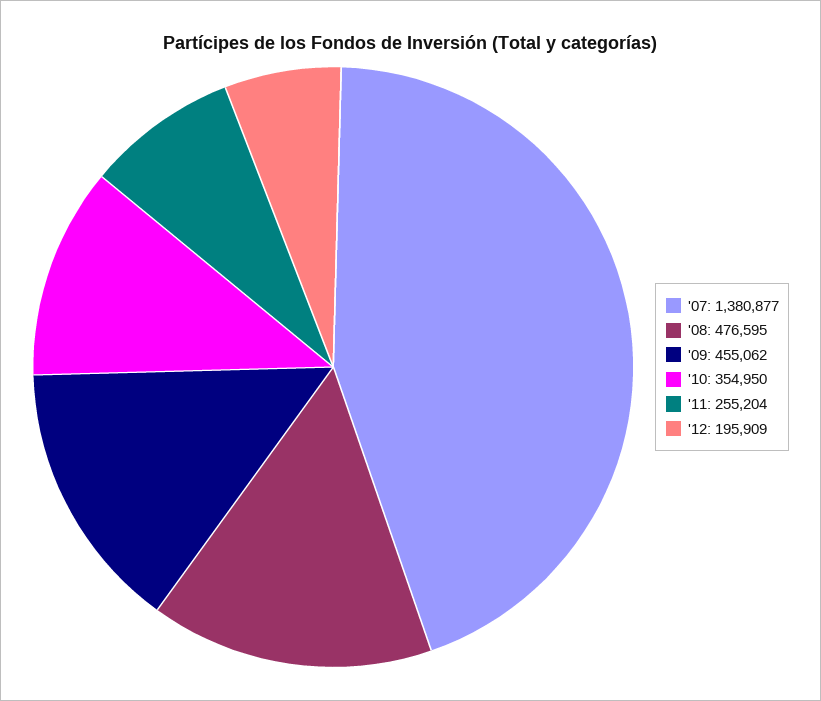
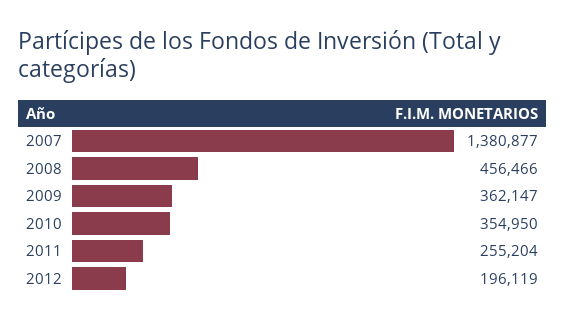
  {
    "'07": 1380877,
-   "'08": 476595,
+   "'08": 456466,
-   "'09": 455062,
+   "'09": 362147,
    "'10": 354950,
    "'11": 255204,
-   "'12": 195909
+   "'12": 196119
  }

